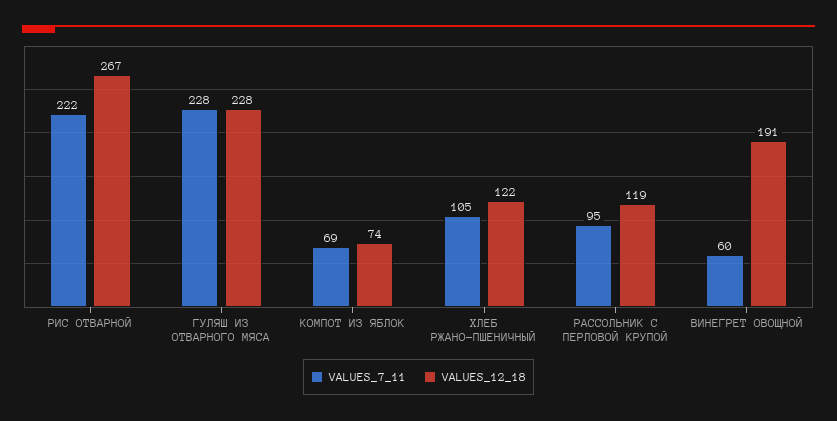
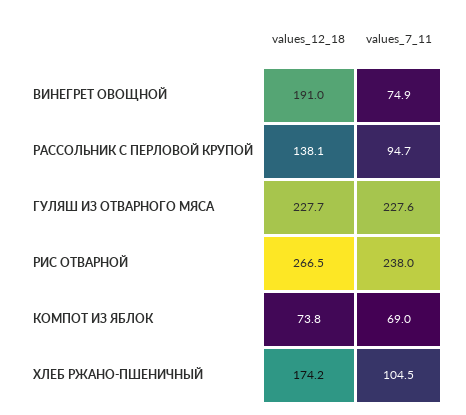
  {
    "VALUES_7_11": {
-     "РИС ОТВАРНОЙ": 222,
+     "РИС ОТВАРНОЙ": 238,
      "ГУЛЯШ ИЗ ОТВАРНОГО МЯСА": 227.6,
      "КОМПОТ ИЗ ЯБЛОК": 69,
      "ХЛЕБ РЖАНО-ПШЕНИЧНЫЙ": 104.5,
      "РАССОЛЬНИК С ПЕРЛОВОЙ КРУПОЙ": 94.7,
-     "ВИНЕГРЕТ ОВОЩНОЙ": 60
+     "ВИНЕГРЕТ ОВОЩНОЙ": 74.9
    },
    "VALUES_12_18": {
      "РИС ОТВАРНОЙ": 266.5,
      "ГУЛЯШ ИЗ ОТВАРНОГО МЯСА": 227.7,
      "КОМПОТ ИЗ ЯБЛОК": 73.8,
-     "ХЛЕБ РЖАНО-ПШЕНИЧНЫЙ": 122,
+     "ХЛЕБ РЖАНО-ПШЕНИЧНЫЙ": 174.2,
-     "РАССОЛЬНИК С ПЕРЛОВОЙ КРУПОЙ": 119,
+     "РАССОЛЬНИК С ПЕРЛОВОЙ КРУПОЙ": 138.1,
      "ВИНЕГРЕТ ОВОЩНОЙ": 191
    }
  }

